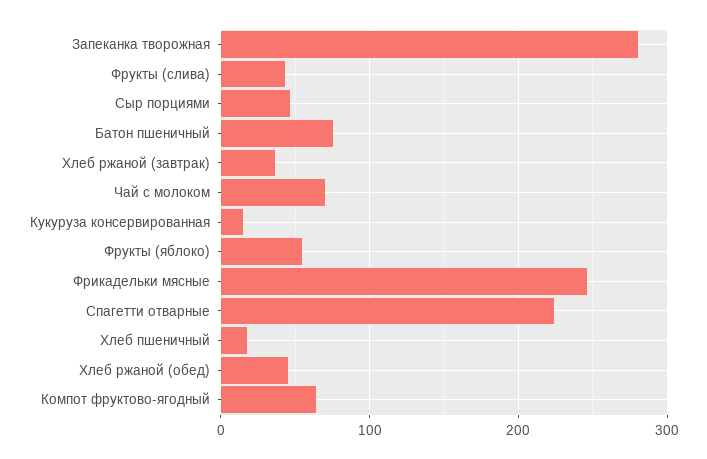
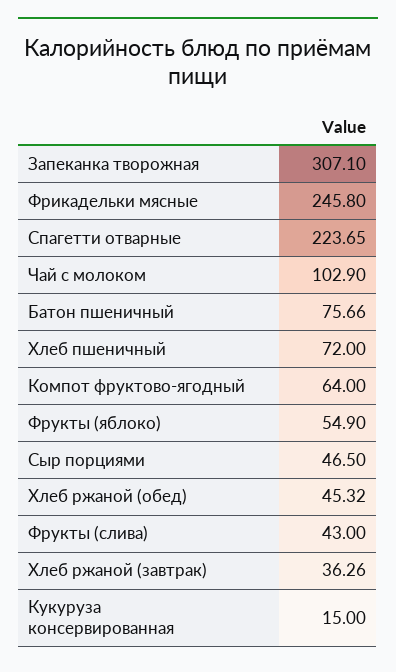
  {
-   "Запеканка творожная": 280,
+   "Запеканка творожная": 307.1,
    "Фрукты (слива)": 43,
    "Сыр порциями": 46.5,
    "Батон пшеничный": 75.66,
    "Хлеб ржаной (завтрак)": 36.26,
-   "Чай с молоком": 70,
+   "Чай с молоком": 102.9,
    "Кукуруза консервированная": 15,
    "Фрукты (яблоко)": 54.9,
    "Фрикадельки мясные": 245.8,
    "Спагетти отварные": 223.65,
-   "Хлеб пшеничный": 20,
+   "Хлеб пшеничный": 72,
    "Хлеб ржаной (обед)": 45.32,
    "Компот фруктово-ягодный": 64
  }

